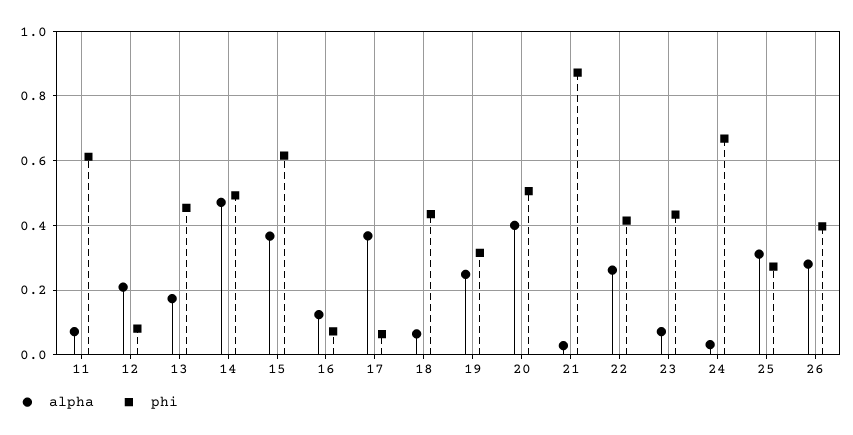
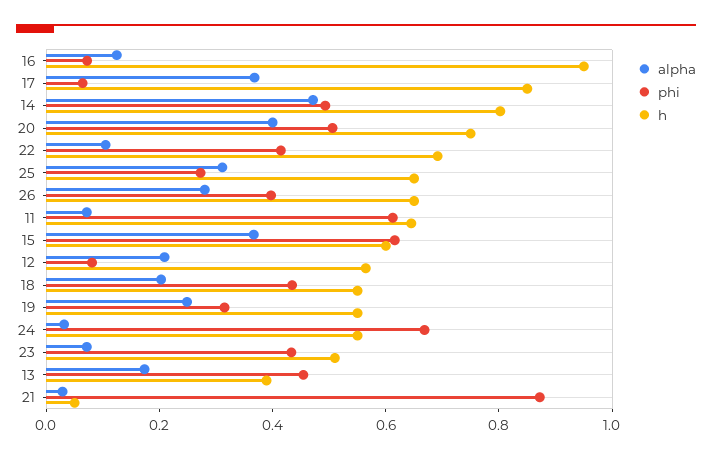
  {
    "alpha": {
      "11": 0.08,
      "12": 0.2,
      "13": 0.18,
      "14": 0.48,
      "15": 0.36,
      "16": 0.12,
      "17": 0.36,
-     "18": 0.06,
+     "18": 0.2,
      "19": 0.24,
      "20": 0.4,
      "21": 0.02,
-     "22": 0.26,
+     "22": 0.1,
      "23": 0.08,
      "24": 0.04,
      "25": 0.32,
      "26": 0.28
    },
    "phi": {
      "11": 0.62,
      "12": 0.08,
      "13": 0.46,
      "14": 0.5,
      "15": 0.62,
      "16": 0.08,
      "17": 0.06,
      "18": 0.44,
      "19": 0.32,
      "20": 0.5,
      "21": 0.88,
      "22": 0.42,
      "23": 0.44,
      "24": 0.66,
      "25": 0.28,
      "26": 0.4
-   }
+   },
+   "h": {
+     "16": 0.95,
+     "17": 0.85,
+     "14": 0.8,
+     "20": 0.75,
+     "22": 0.7,
+     "25": 0.65,
+     "26": 0.65,
+     "11": 0.65,
+     "15": 0.6,
+     "12": 0.55,
+     "18": 0.55,
+     "19": 0.55,
+     "24": 0.55,
+     "23": 0.5,
+     "13": 0.4,
+     "21": 0.05
+   }
  }

